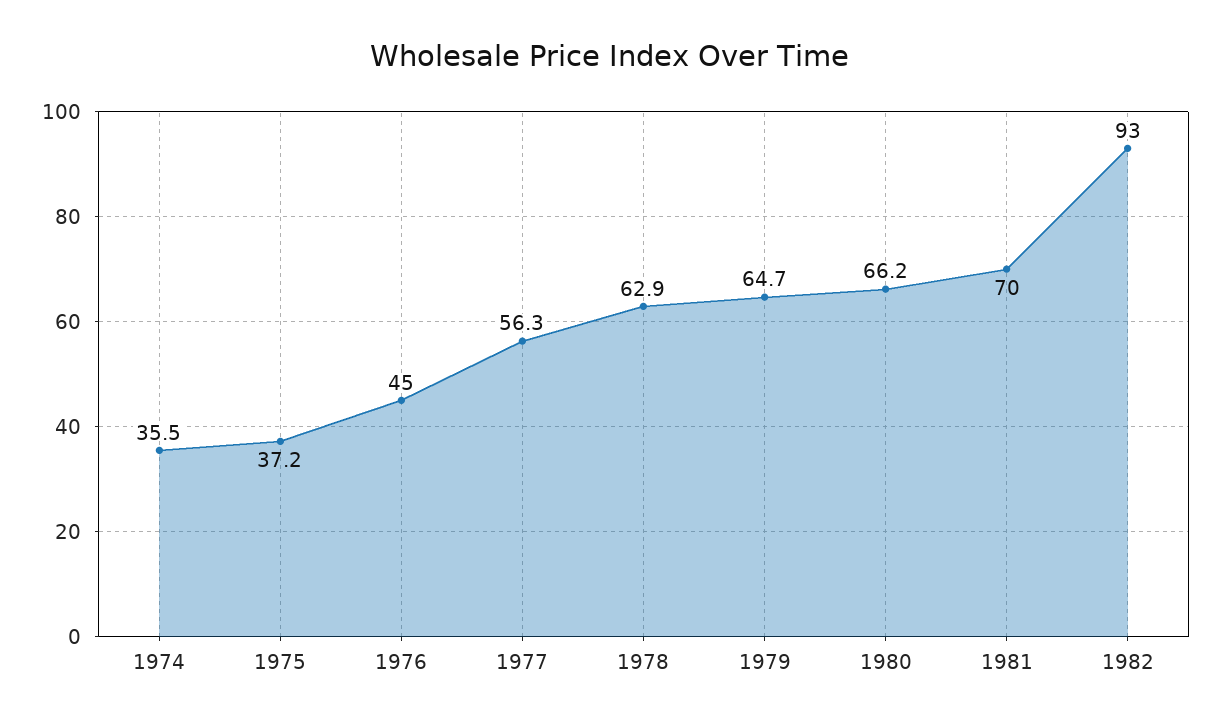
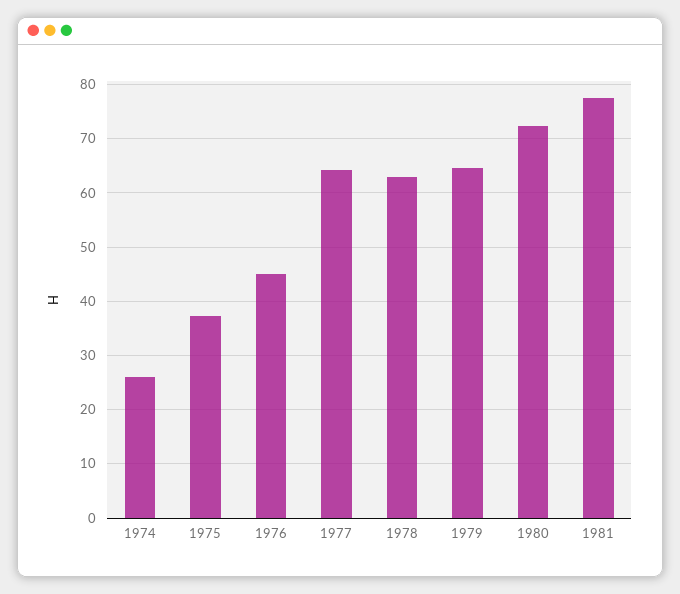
  {
-   "1974": 35.5,
+   "1974": 26,
    "1975": 37.2,
    "1976": 45,
-   "1977": 56.3,
+   "1977": 64,
    "1978": 62.9,
    "1979": 64.7,
-   "1980": 66.2,
+   "1980": 72,
-   "1981": 70,
+   "1981": 78
-   "1982": 93
  }

